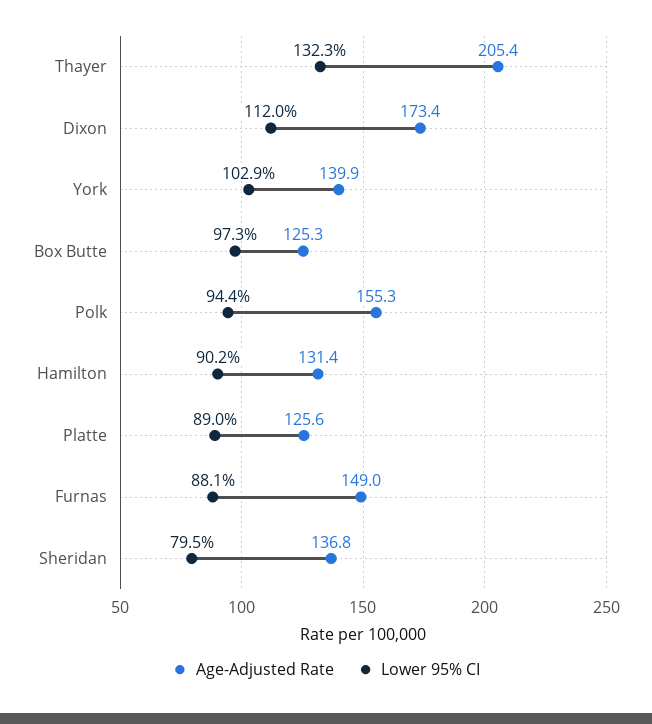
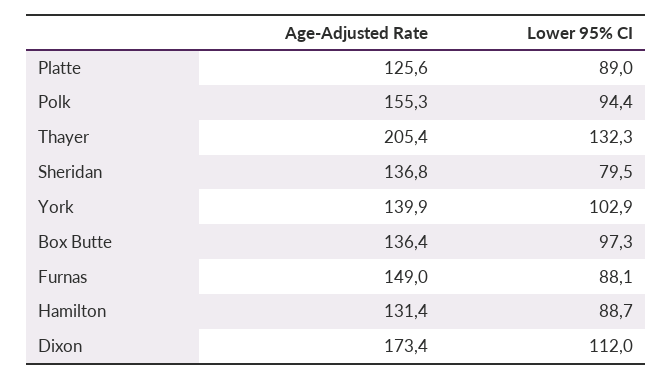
  {
    "Age-Adjusted Rate": {
      "Thayer": 205.4,
      "Dixon": 173.4,
      "York": 139.9,
-     "Box Butte": 125.3,
+     "Box Butte": 136.4,
      "Polk": 155.3,
      "Hamilton": 131.4,
      "Platte": 125.6,
      "Furnas": 149,
      "Sheridan": 136.8
    },
    "Lower 95% CI": {
      "Thayer": 132.3,
      "Dixon": 112,
      "York": 102.9,
      "Box Butte": 97.3,
      "Polk": 94.4,
-     "Hamilton": 90.2,
+     "Hamilton": 88.7,
      "Platte": 89,
      "Furnas": 88.1,
      "Sheridan": 79.5
    }
  }

